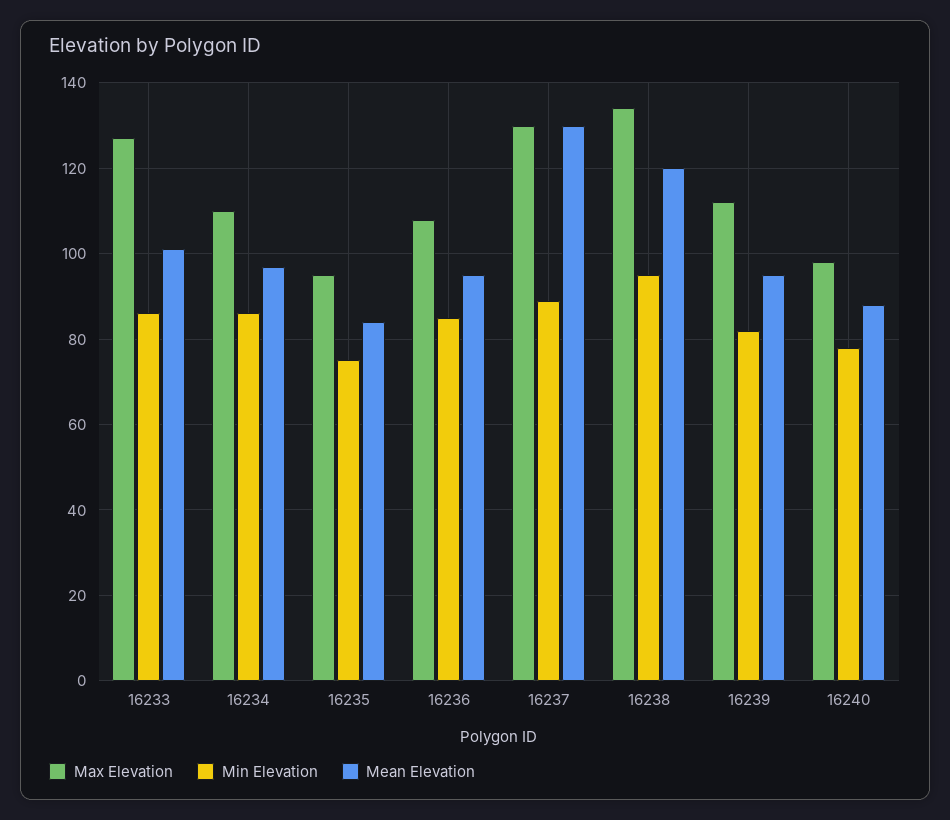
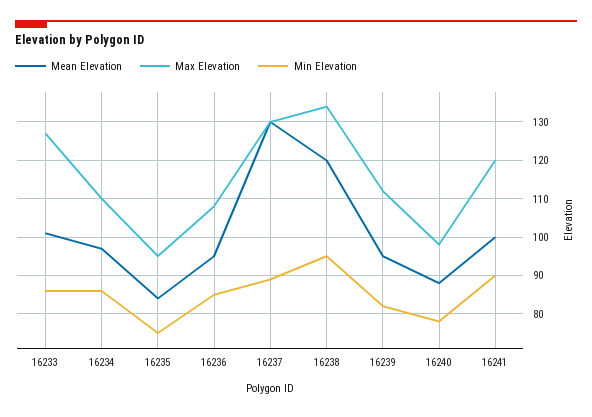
  {
    "Max Elevation": {
      "16233": 125,
      "16234": 110,
      "16235": 95,
      "16236": 110,
      "16237": 130,
      "16238": 135,
      "16239": 110,
-     "16240": 100
+     "16240": 100,
+     "16241": 120
    },
    "Min Elevation": {
      "16233": 85,
      "16234": 85,
      "16235": 75,
      "16236": 85,
      "16237": 90,
      "16238": 95,
      "16239": 80,
-     "16240": 80
+     "16240": 80,
+     "16241": 90
    },
    "Mean Elevation": {
      "16233": 100,
      "16234": 95,
      "16235": 85,
      "16236": 95,
      "16237": 130,
      "16238": 120,
      "16239": 95,
-     "16240": 90
+     "16240": 90,
+     "16241": 100
    }
  }

